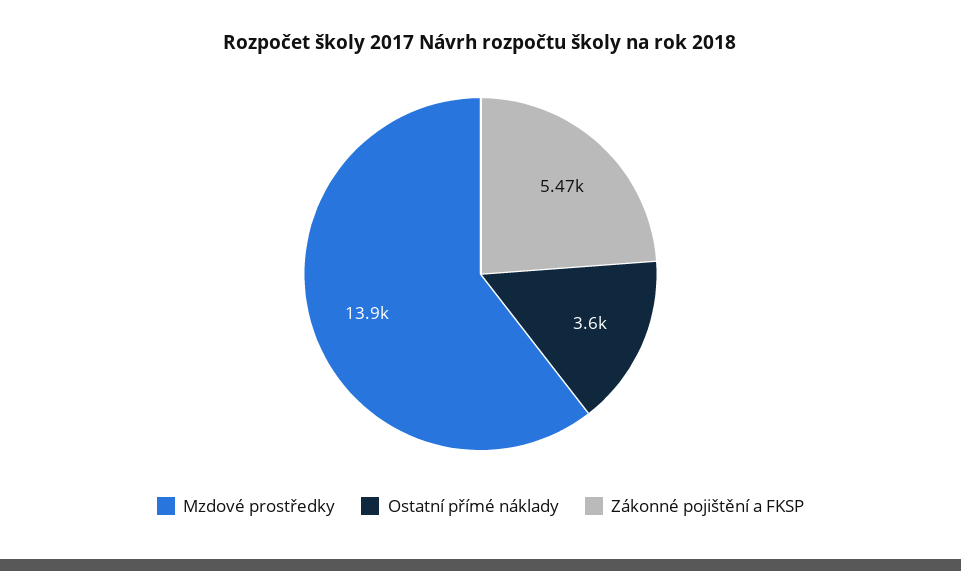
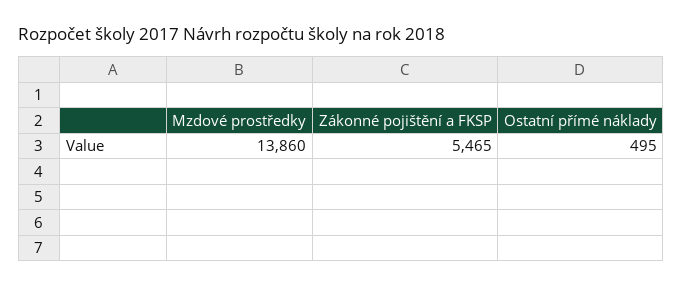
  {
    "Mzdové prostředky": 13860,
-   "Ostatní přímé náklady": 3600,
+   "Ostatní přímé náklady": 495,
    "Zákonné pojištění a FKSP": 5465
  }

